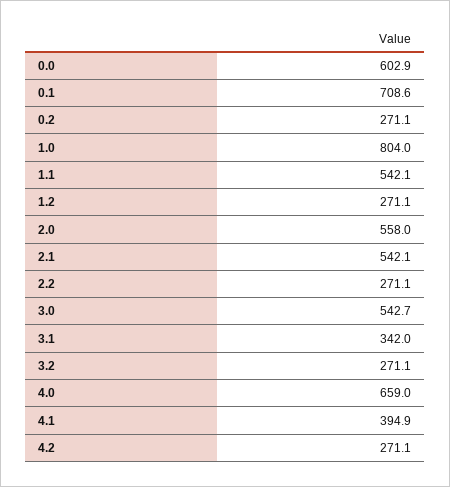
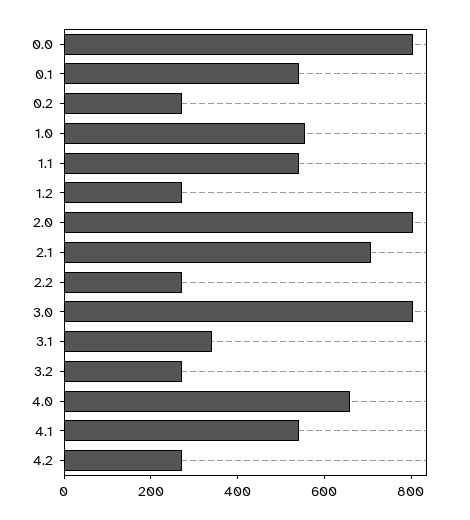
  {
-   "0.0": 602.9,
+   "0.0": 800,
-   "0.1": 708.6,
+   "0.1": 550,
    "0.2": 271.1,
-   "1.0": 804,
+   "1.0": 550,
    "1.1": 542.1,
    "1.2": 271.1,
-   "2.0": 558,
+   "2.0": 800,
-   "2.1": 542.1,
+   "2.1": 700,
    "2.2": 271.1,
-   "3.0": 542.7,
+   "3.0": 800,
    "3.1": 342,
    "3.2": 271.1,
    "4.0": 659,
-   "4.1": 394.9,
+   "4.1": 550,
    "4.2": 271.1
  }

